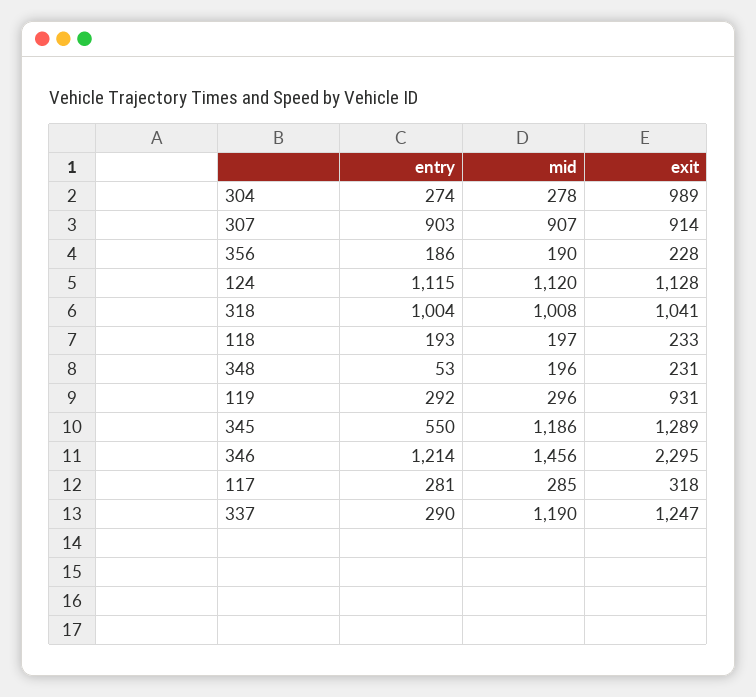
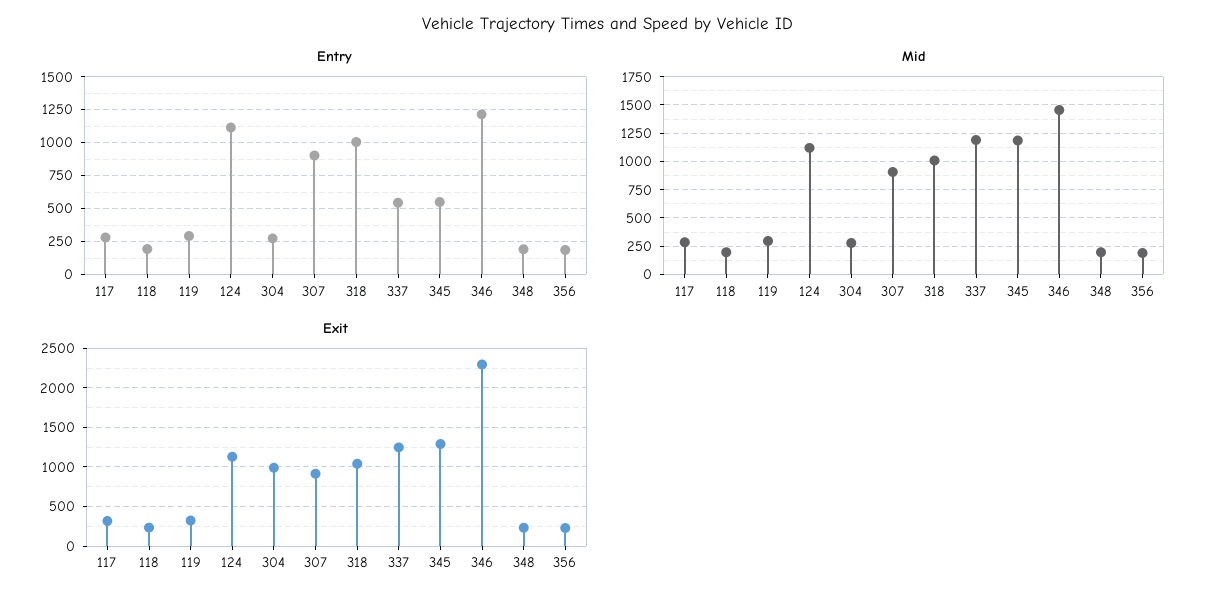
  {
    "entry": {
      "304": 274,
      "307": 903,
      "356": 186,
      "124": 1115,
      "318": 1004,
      "118": 193,
-     "348": 53,
+     "348": 200,
      "119": 292,
      "345": 550,
      "346": 1214,
      "117": 281,
-     "337": 290
+     "337": 550
    },
    "mid": {
      "304": 278,
      "307": 907,
      "356": 190,
      "124": 1120,
      "318": 1008,
      "118": 197,
      "348": 196,
      "119": 296,
      "345": 1186,
      "346": 1456,
      "117": 285,
      "337": 1190
    },
    "exit": {
      "304": 989,
      "307": 914,
      "356": 228,
      "124": 1128,
      "318": 1041,
      "118": 233,
      "348": 231,
-     "119": 931,
+     "119": 300,
      "345": 1289,
      "346": 2295,
      "117": 318,
      "337": 1247
    }
  }

